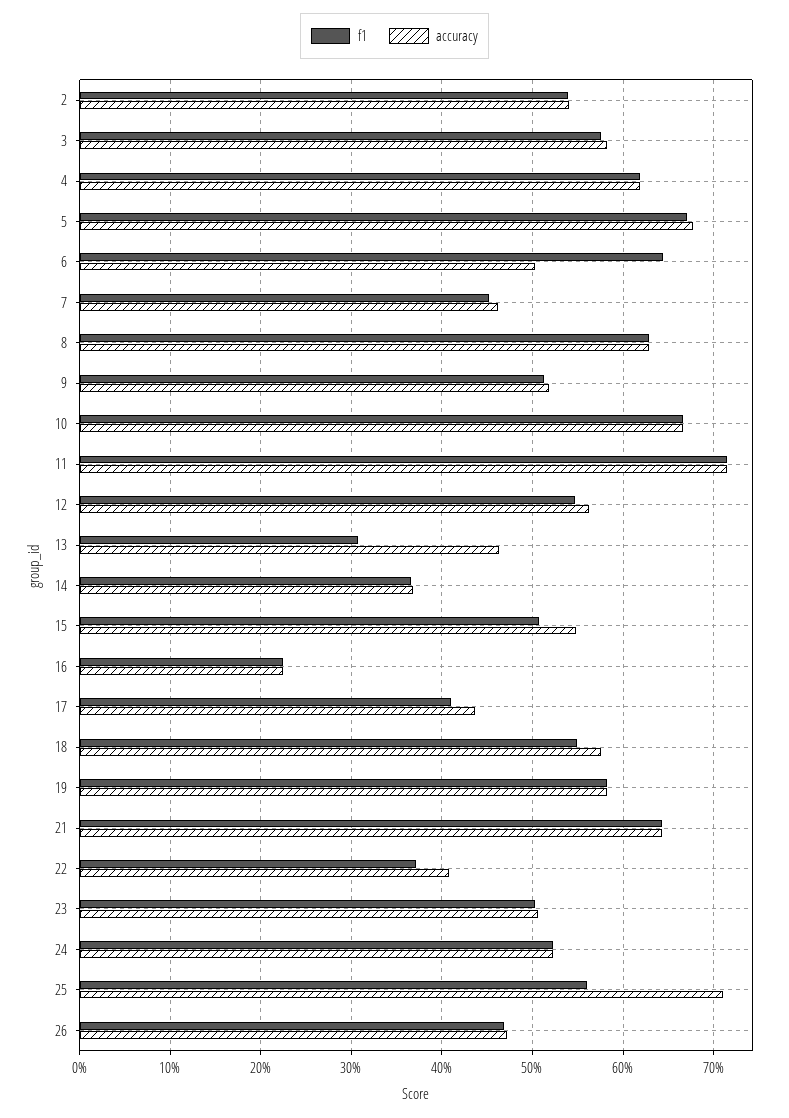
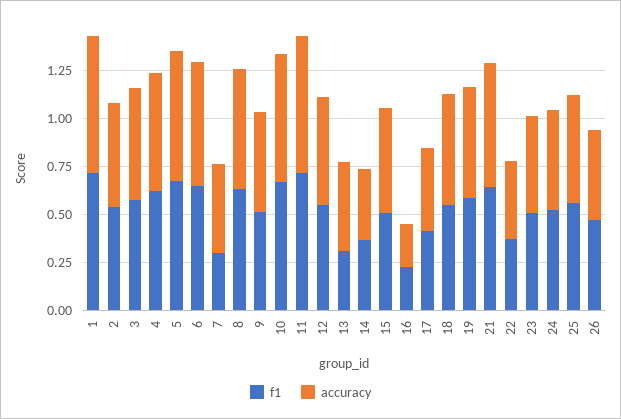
  {
    "f1": {
      "2": 0.54,
      "3": 0.58,
      "4": 0.62,
      "5": 0.67,
      "6": 0.64,
-     "7": 0.45,
+     "7": 0.3,
      "8": 0.63,
      "9": 0.51,
      "10": 0.67,
      "11": 0.71,
      "12": 0.55,
      "13": 0.31,
      "14": 0.37,
      "15": 0.51,
      "16": 0.22,
      "17": 0.41,
      "18": 0.55,
      "19": 0.58,
      "21": 0.64,
      "22": 0.37,
      "23": 0.5,
      "24": 0.52,
      "25": 0.56,
-     "26": 0.47
+     "26": 0.47,
+     "1": 0.7
    },
    "accuracy": {
      "2": 0.54,
      "3": 0.58,
      "4": 0.62,
      "5": 0.68,
-     "6": 0.5,
+     "6": 0.65,
      "7": 0.46,
      "8": 0.63,
      "9": 0.52,
      "10": 0.67,
      "11": 0.71,
      "12": 0.56,
      "13": 0.46,
      "14": 0.37,
      "15": 0.55,
      "16": 0.23,
      "17": 0.44,
      "18": 0.58,
      "19": 0.58,
      "21": 0.64,
      "22": 0.41,
      "23": 0.51,
      "24": 0.52,
-     "25": 0.71,
+     "25": 0.55,
-     "26": 0.47
+     "26": 0.47,
+     "1": 0.7
    }
  }

